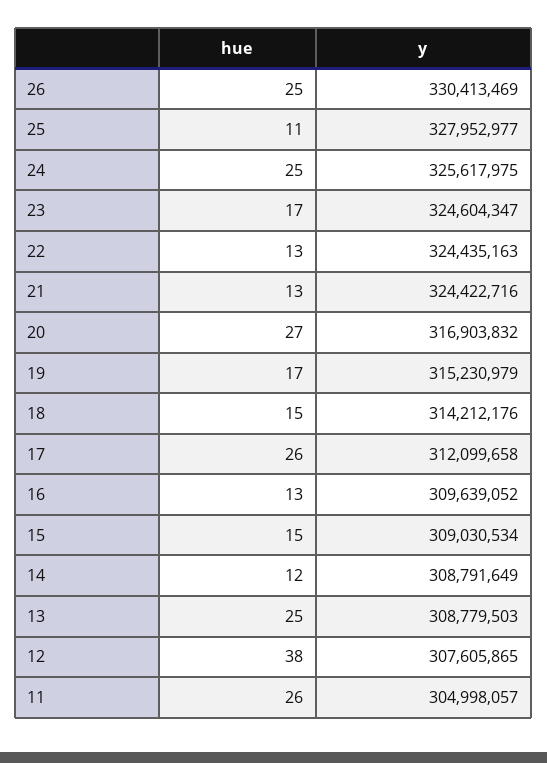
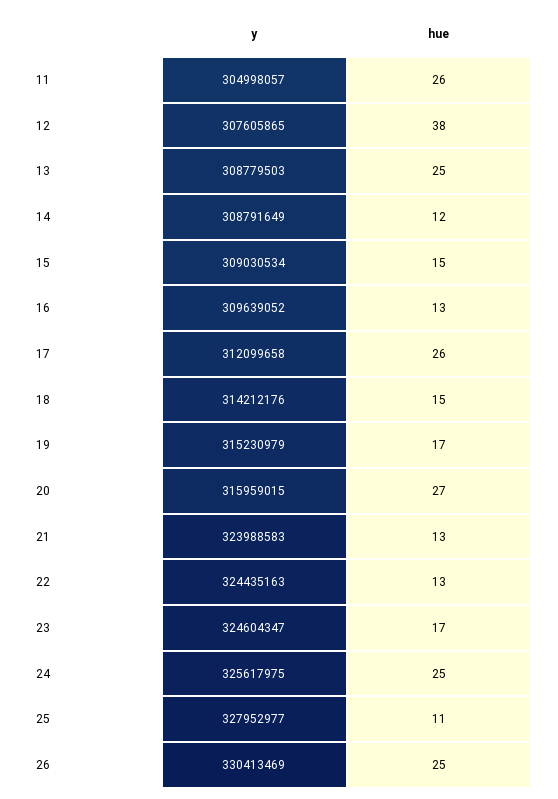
  {
    "hue": {
      "26": 25,
      "25": 11,
      "24": 25,
      "23": 17,
      "22": 13,
      "21": 13,
      "20": 27,
      "19": 17,
      "18": 15,
      "17": 26,
      "16": 13,
      "15": 15,
      "14": 12,
      "13": 25,
      "12": 38,
      "11": 26
    },
    "y": {
      "26": 330413469,
      "25": 327952977,
      "24": 325617975,
      "23": 324604347,
      "22": 324435163,
-     "21": 324422716,
+     "21": 323988583,
-     "20": 316903832,
+     "20": 315959015,
      "19": 315230979,
      "18": 314212176,
      "17": 312099658,
      "16": 309639052,
      "15": 309030534,
      "14": 308791649,
      "13": 308779503,
      "12": 307605865,
      "11": 304998057
    }
  }

